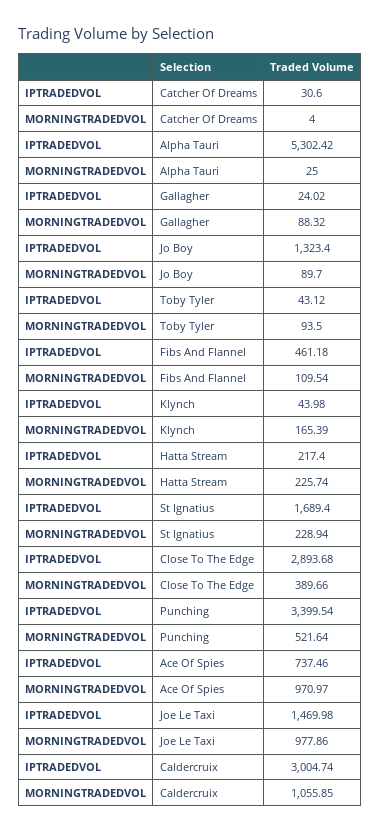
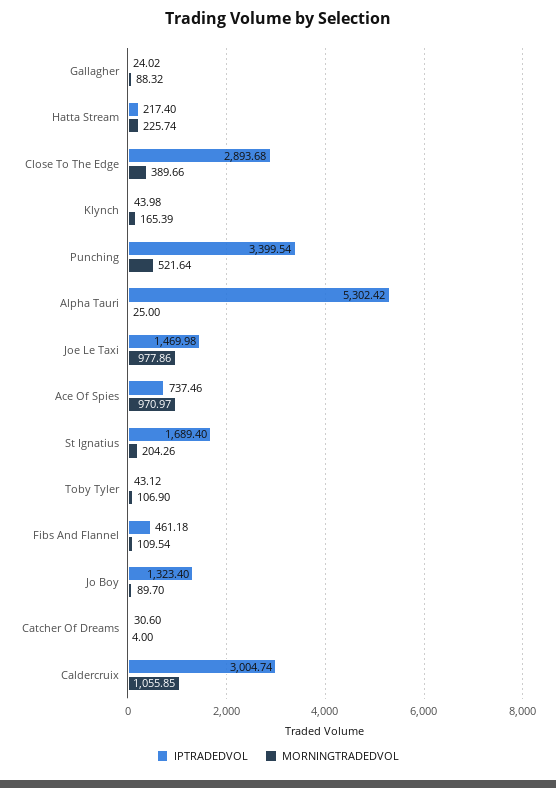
  {
    "IPTRADEDVOL": {
      "Catcher Of Dreams": 30.6,
      "Alpha Tauri": 5302.42,
      "Gallagher": 24.02,
      "Jo Boy": 1323.4,
      "Toby Tyler": 43.12,
      "Fibs And Flannel": 461.18,
      "Klynch": 43.98,
      "Hatta Stream": 217.4,
      "St Ignatius": 1689.4,
      "Close To The Edge": 2893.68,
      "Punching": 3399.54,
      "Ace Of Spies": 737.46,
      "Joe Le Taxi": 1469.98,
      "Caldercruix": 3004.74
    },
    "MORNINGTRADEDVOL": {
      "Catcher Of Dreams": 4,
      "Alpha Tauri": 25,
      "Gallagher": 88.32,
      "Jo Boy": 89.7,
-     "Toby Tyler": 93.5,
+     "Toby Tyler": 106.9,
      "Fibs And Flannel": 109.54,
      "Klynch": 165.39,
      "Hatta Stream": 225.74,
-     "St Ignatius": 228.94,
+     "St Ignatius": 204.26,
      "Close To The Edge": 389.66,
      "Punching": 521.64,
      "Ace Of Spies": 970.97,
      "Joe Le Taxi": 977.86,
      "Caldercruix": 1055.85
    }
  }

